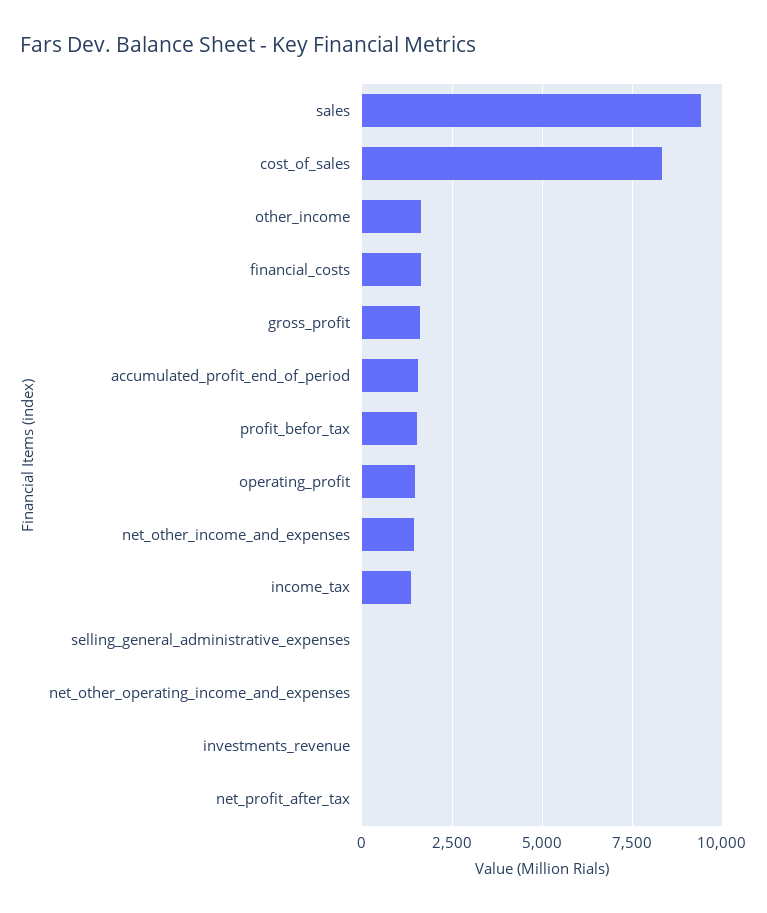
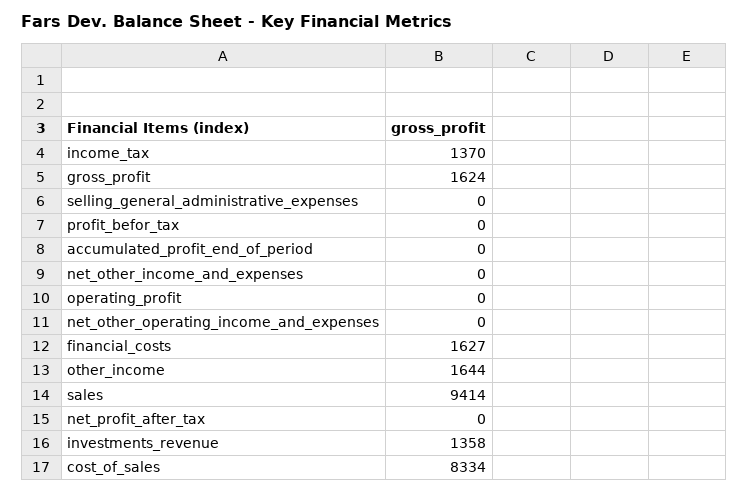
  {
    "sales": 9414,
    "cost_of_sales": 8334,
    "other_income": 1644,
    "financial_costs": 1627,
    "gross_profit": 1624,
-   "accumulated_profit_end_of_period": 1500,
+   "accumulated_profit_end_of_period": 0,
-   "profit_befor_tax": 1500,
+   "profit_befor_tax": 0,
-   "operating_profit": 1500,
+   "operating_profit": 0,
-   "net_other_income_and_expenses": 1500,
+   "net_other_income_and_expenses": 0,
    "income_tax": 1370,
    "selling_general_administrative_expenses": 0,
    "net_other_operating_income_and_expenses": 0,
-   "investments_revenue": 0,
+   "investments_revenue": 1358,
    "net_profit_after_tax": 0
  }

